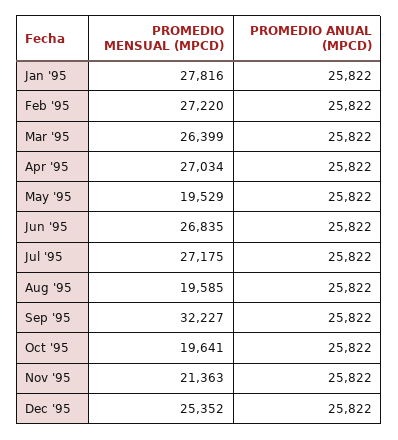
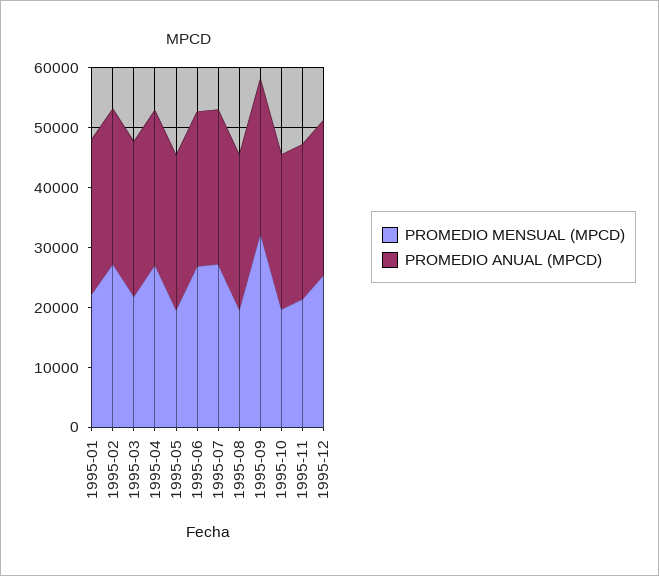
  {
    "PROMEDIO MENSUAL (MPCD)": {
-     "Jan '95": 27816,
+     "Jan '95": 22000,
      "Feb '95": 27220,
-     "Mar '95": 26399,
+     "Mar '95": 22000,
      "Apr '95": 27034,
      "May '95": 19529,
      "Jun '95": 26835,
      "Jul '95": 27175,
      "Aug '95": 19585,
      "Sep '95": 32227,
      "Oct '95": 19641,
      "Nov '95": 21363,
      "Dec '95": 25352
    },
    "PROMEDIO ANUAL (MPCD)": {
      "Jan '95": 25822,
      "Feb '95": 25822,
      "Mar '95": 25822,
      "Apr '95": 25822,
      "May '95": 25822,
      "Jun '95": 25822,
      "Jul '95": 25822,
      "Aug '95": 25822,
      "Sep '95": 25822,
      "Oct '95": 25822,
      "Nov '95": 25822,
      "Dec '95": 25822
    }
  }

